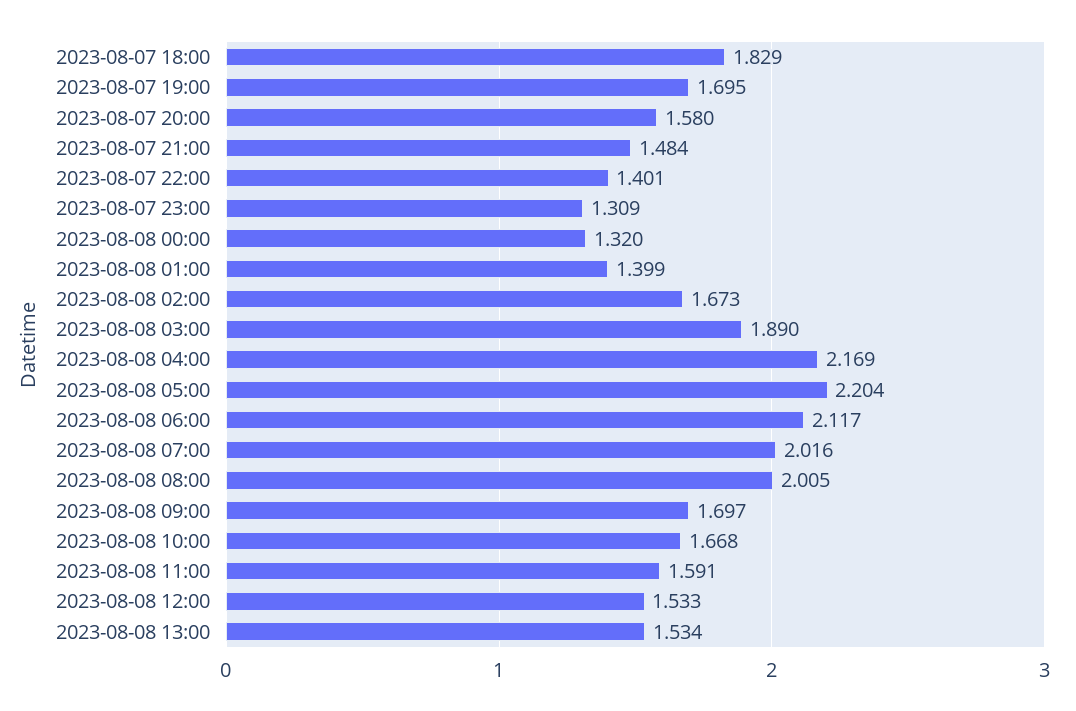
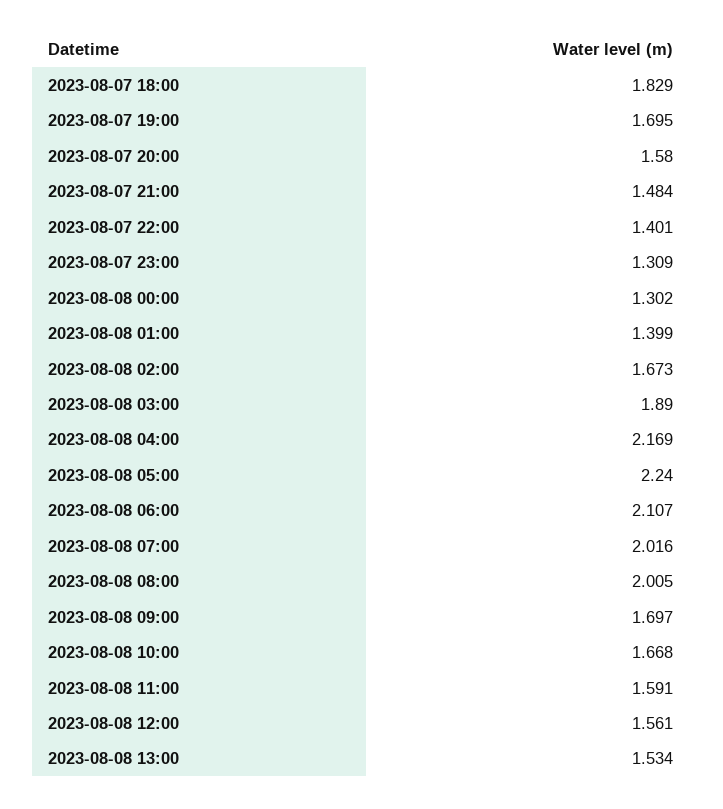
  {
    "2023-08-07 18:00": 1.829,
    "2023-08-07 19:00": 1.695,
    "2023-08-07 20:00": 1.58,
    "2023-08-07 21:00": 1.484,
    "2023-08-07 22:00": 1.401,
    "2023-08-07 23:00": 1.309,
-   "2023-08-08 00:00": 1.32,
+   "2023-08-08 00:00": 1.302,
    "2023-08-08 01:00": 1.399,
    "2023-08-08 02:00": 1.673,
    "2023-08-08 03:00": 1.89,
    "2023-08-08 04:00": 2.169,
-   "2023-08-08 05:00": 2.204,
+   "2023-08-08 05:00": 2.24,
-   "2023-08-08 06:00": 2.117,
+   "2023-08-08 06:00": 2.107,
    "2023-08-08 07:00": 2.016,
    "2023-08-08 08:00": 2.005,
    "2023-08-08 09:00": 1.697,
    "2023-08-08 10:00": 1.668,
    "2023-08-08 11:00": 1.591,
-   "2023-08-08 12:00": 1.533,
+   "2023-08-08 12:00": 1.561,
    "2023-08-08 13:00": 1.534
  }

